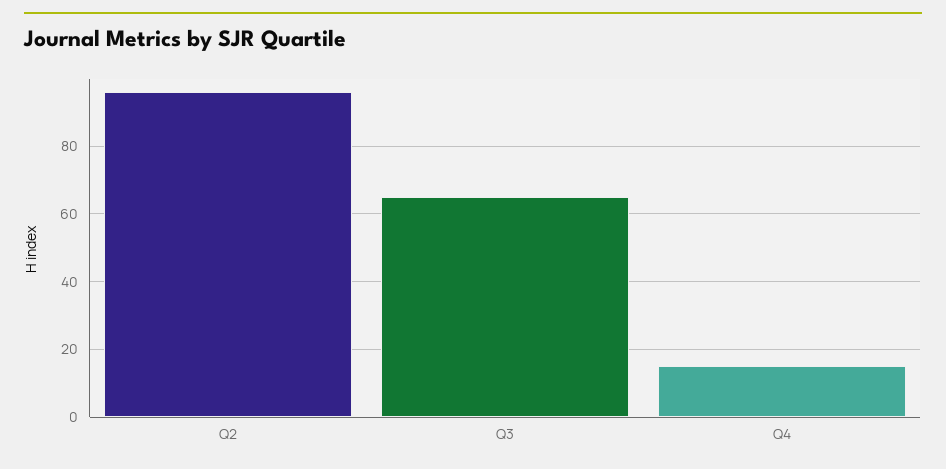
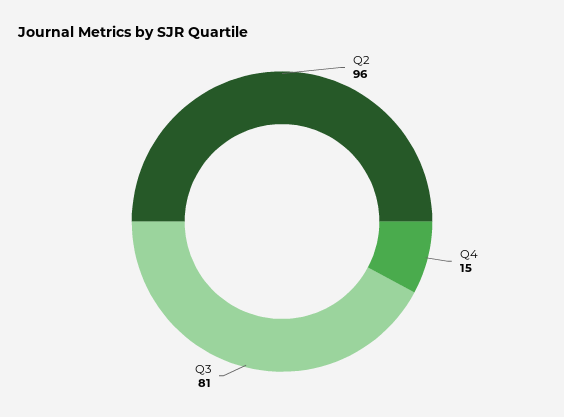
  {
    "Q2": 96,
-   "Q3": 65,
+   "Q3": 81,
    "Q4": 15
  }

